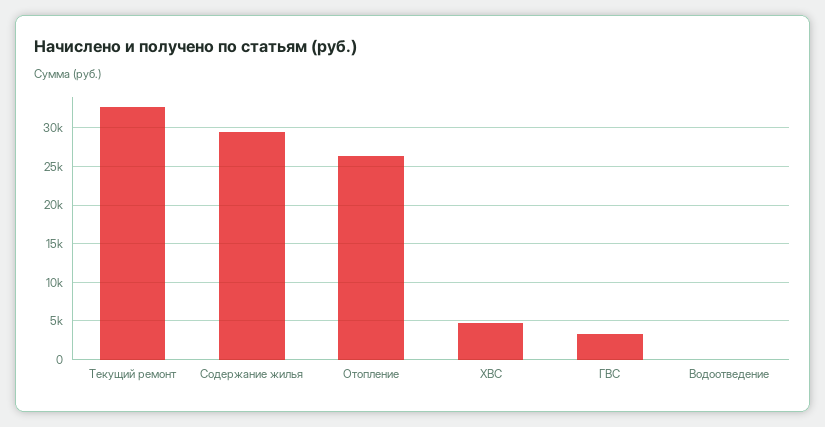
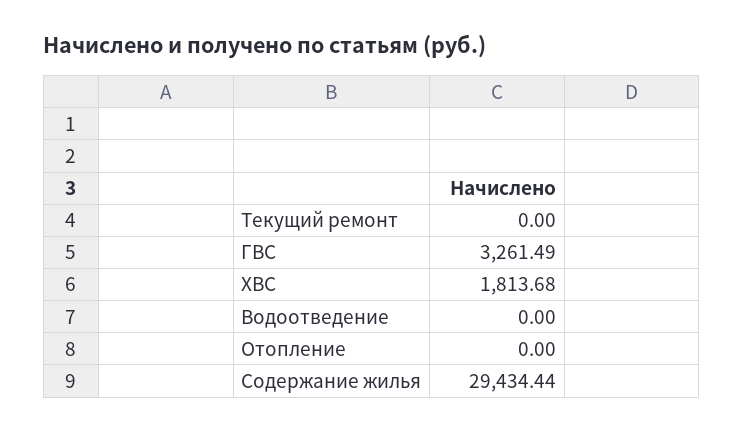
  {
-   "Текущий ремонт": 33000,
+   "Текущий ремонт": 0,
    "Содержание жилья": 29434.44,
-   "Отопление": 26000,
+   "Отопление": 0,
-   "ХВС": 5000,
+   "ХВС": 1813.68,
    "ГВС": 3261.49,
    "Водоотведение": 0
  }

